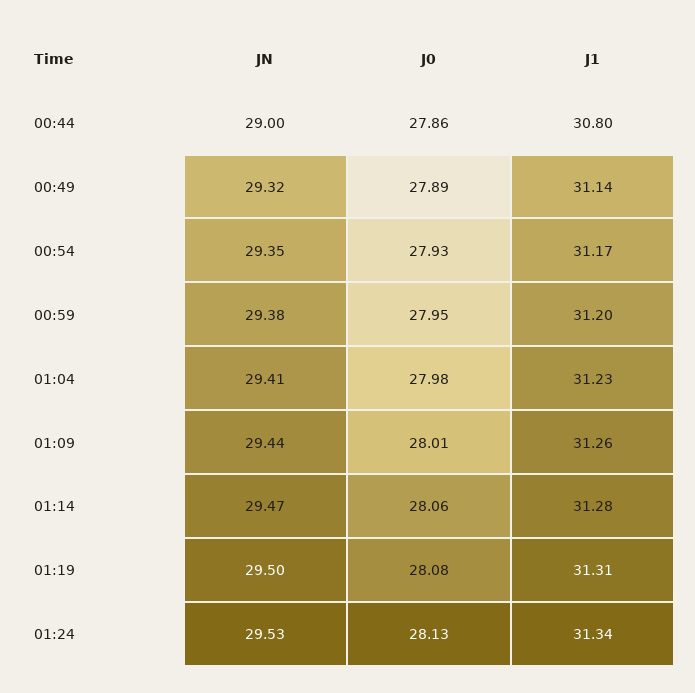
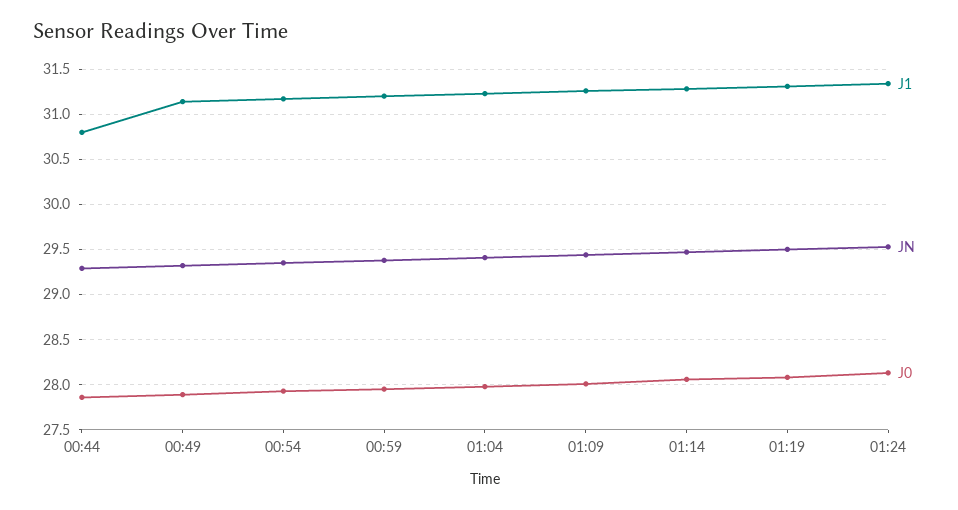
  {
    "JN": {
-     "00:44": 29,
+     "00:44": 29.3,
      "00:49": 29.32,
      "00:54": 29.35,
      "00:59": 29.38,
      "01:04": 29.41,
      "01:09": 29.44,
      "01:14": 29.47,
      "01:19": 29.5,
      "01:24": 29.53
    },
    "J0": {
      "00:44": 27.86,
      "00:49": 27.89,
      "00:54": 27.93,
      "00:59": 27.95,
      "01:04": 27.98,
      "01:09": 28.01,
      "01:14": 28.06,
      "01:19": 28.08,
      "01:24": 28.13
    },
    "J1": {
      "00:44": 30.8,
      "00:49": 31.14,
      "00:54": 31.17,
      "00:59": 31.2,
      "01:04": 31.23,
      "01:09": 31.26,
      "01:14": 31.28,
      "01:19": 31.31,
      "01:24": 31.34
    }
  }

